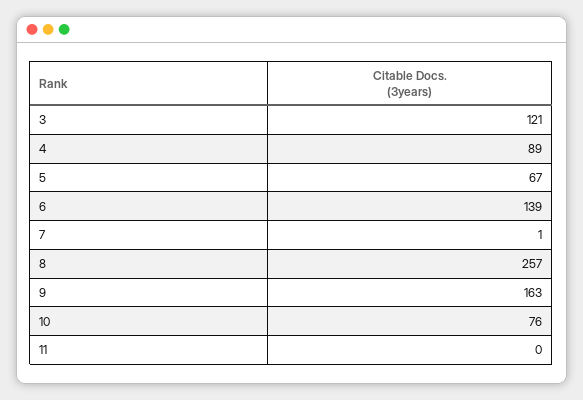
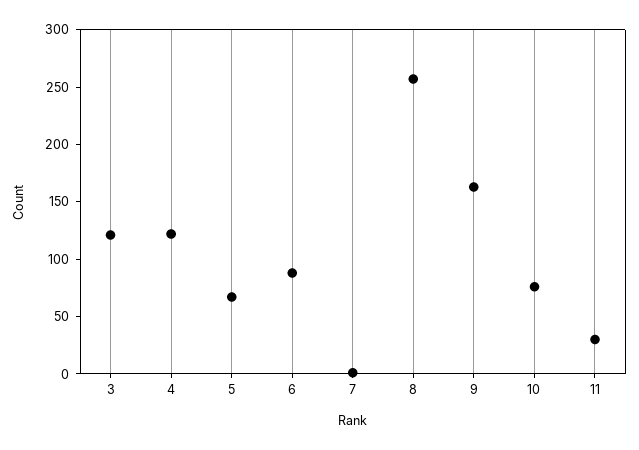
  {
    "3": 121,
-   "4": 89,
+   "4": 120,
    "5": 67,
-   "6": 139,
+   "6": 90,
    "7": 1,
    "8": 257,
    "9": 163,
    "10": 76,
-   "11": 0
+   "11": 30
  }

